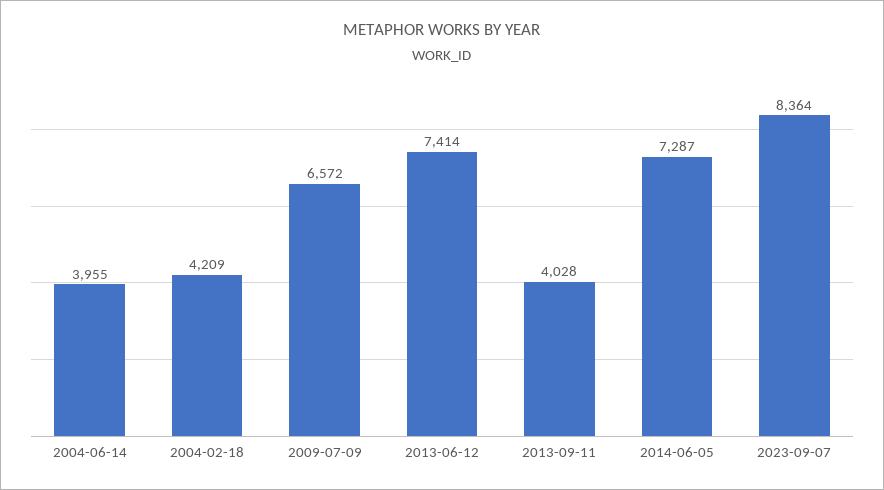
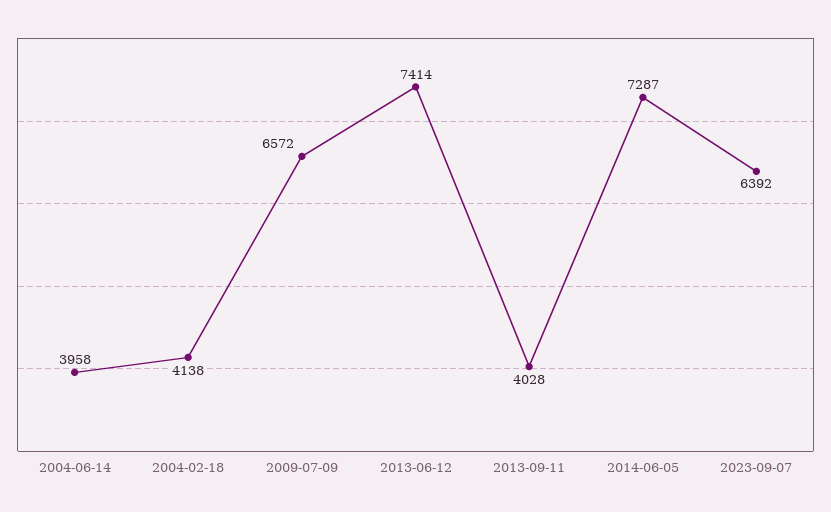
  {
-   "2004-06-14": 3955,
+   "2004-06-14": 3958,
-   "2004-02-18": 4209,
+   "2004-02-18": 4138,
    "2009-07-09": 6572,
    "2013-06-12": 7414,
    "2013-09-11": 4028,
    "2014-06-05": 7287,
-   "2023-09-07": 8364
+   "2023-09-07": 6392
  }

